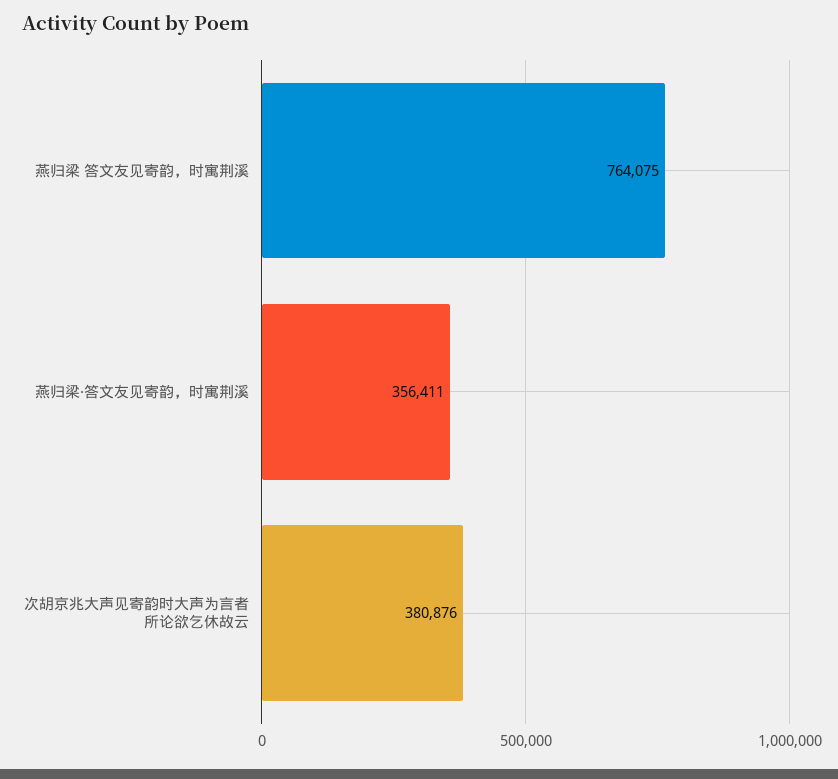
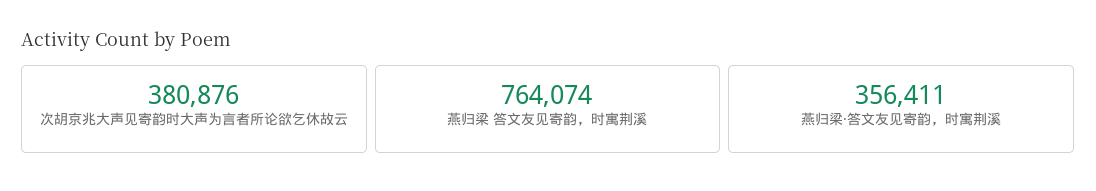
  {
-   "燕归梁 答文友见寄韵，时寓荆溪": 764075,
+   "燕归梁 答文友见寄韵，时寓荆溪": 764074,
    "燕归梁·答文友见寄韵，时寓荆溪": 356411,
    "次胡京兆大声见寄韵时大声为言者所论欲乞休故云": 380876
  }

